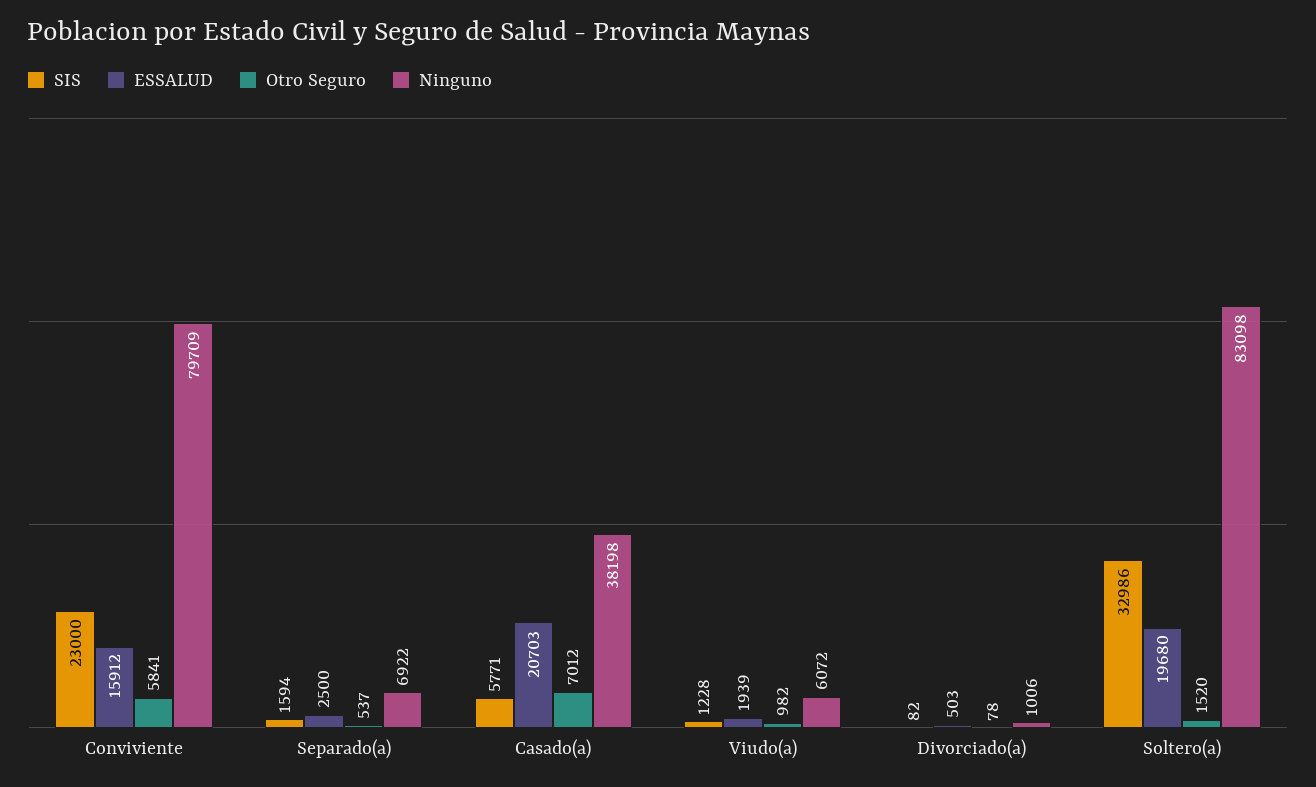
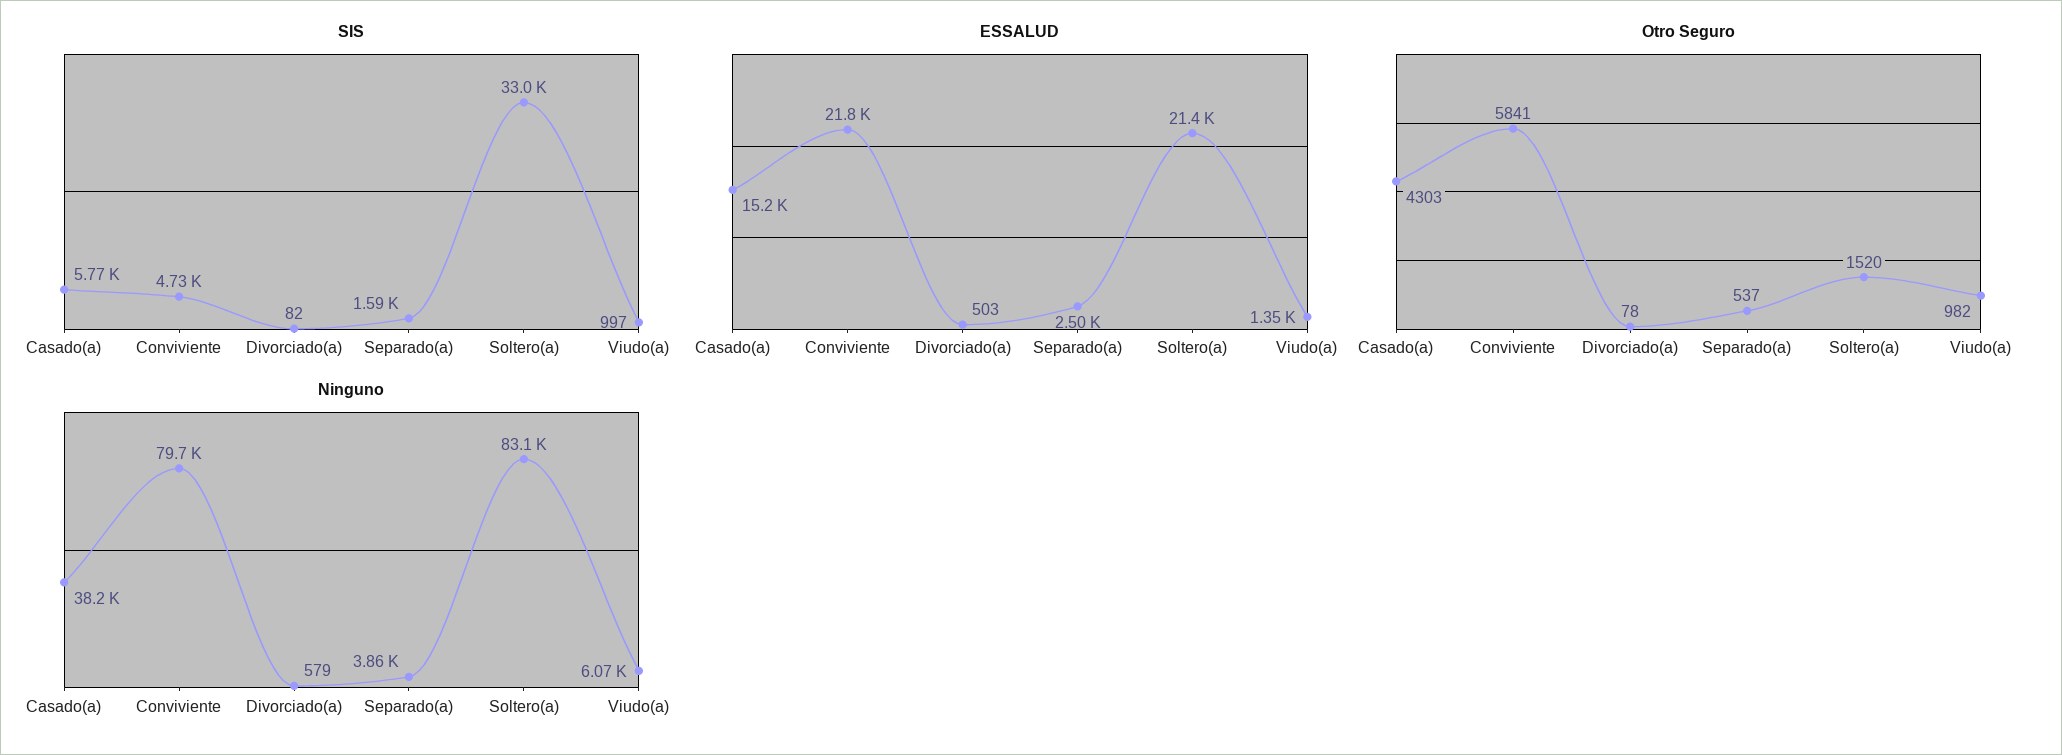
  {
    "SIS": {
-     "Conviviente": 23000,
+     "Conviviente": 4730,
      "Separado(a)": 1594,
      "Casado(a)": 5771,
-     "Viudo(a)": 1228,
+     "Viudo(a)": 997,
      "Divorciado(a)": 82,
      "Soltero(a)": 32986
    },
    "ESSALUD": {
-     "Conviviente": 15912,
+     "Conviviente": 21800,
      "Separado(a)": 2500,
-     "Casado(a)": 20703,
+     "Casado(a)": 15200,
-     "Viudo(a)": 1939,
+     "Viudo(a)": 1350,
      "Divorciado(a)": 503,
-     "Soltero(a)": 19680
+     "Soltero(a)": 21400
    },
    "Otro Seguro": {
      "Conviviente": 5841,
      "Separado(a)": 537,
-     "Casado(a)": 7012,
+     "Casado(a)": 4303,
      "Viudo(a)": 982,
      "Divorciado(a)": 78,
      "Soltero(a)": 1520
    },
    "Ninguno": {
      "Conviviente": 79709,
-     "Separado(a)": 6922,
+     "Separado(a)": 3860,
      "Casado(a)": 38198,
      "Viudo(a)": 6072,
-     "Divorciado(a)": 1006,
+     "Divorciado(a)": 579,
      "Soltero(a)": 83098
    }
  }

